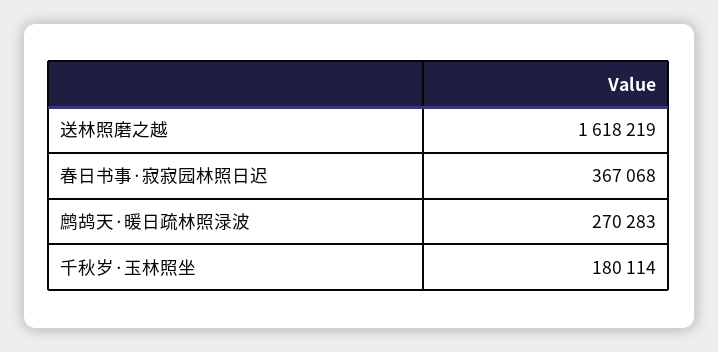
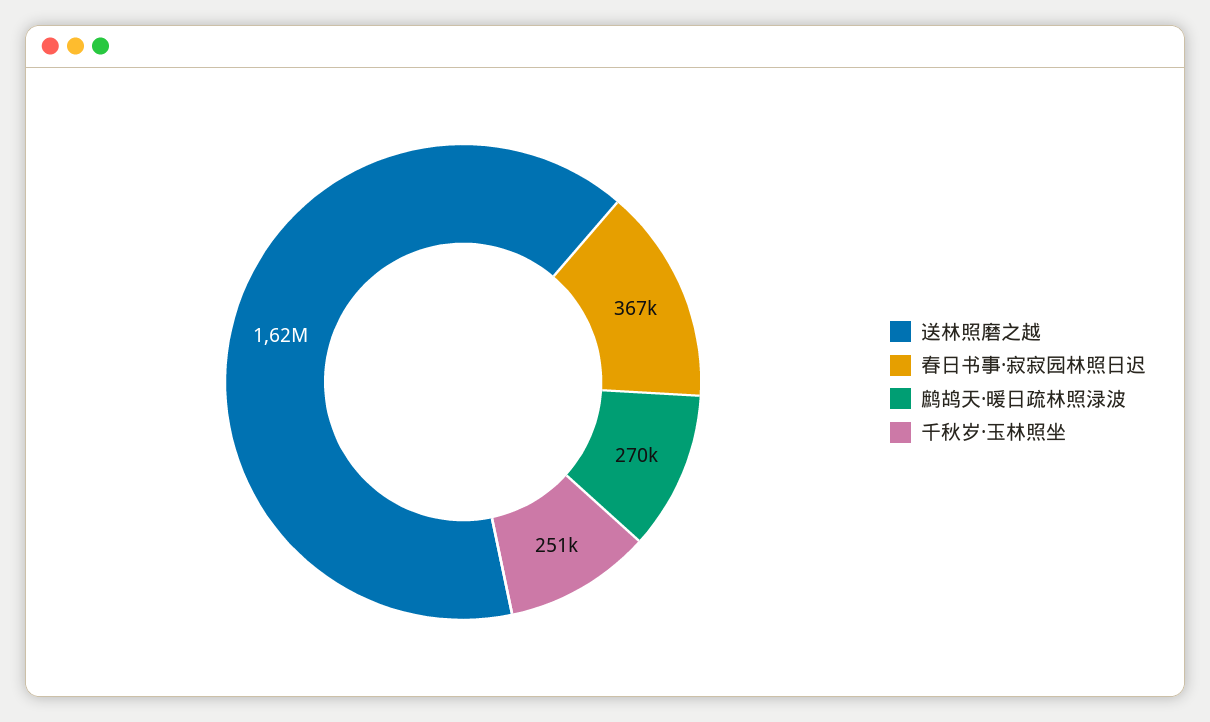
  {
    "送林照磨之越": 1618219,
    "春日书事·寂寂园林照日迟": 367068,
    "鹧鸪天·暖日疏林照渌波": 270283,
-   "千秋岁·玉林照坐": 180114
+   "千秋岁·玉林照坐": 251000
  }

